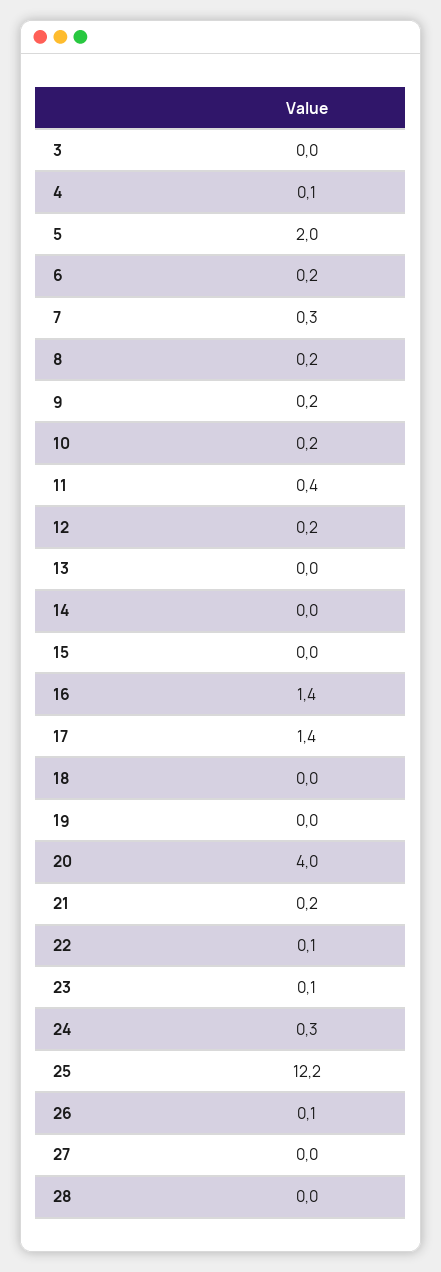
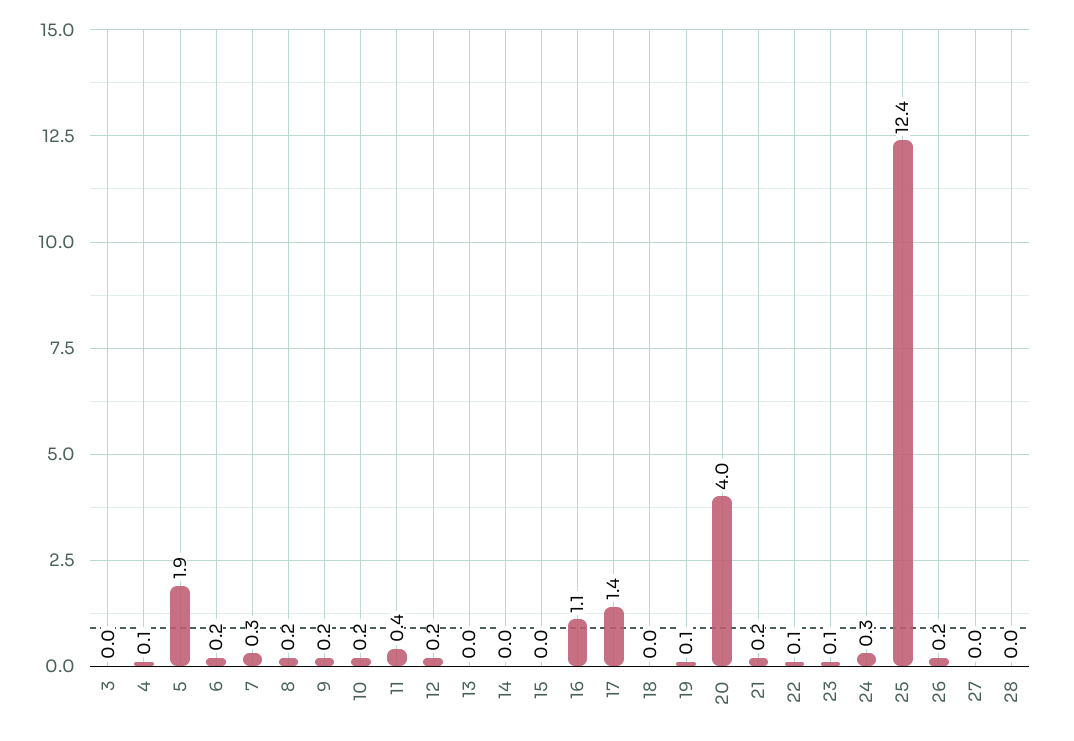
  {
    "3": 0,
    "4": 0.1,
-   "5": 2,
+   "5": 1.9,
    "6": 0.2,
    "7": 0.3,
    "8": 0.2,
    "9": 0.2,
    "10": 0.2,
    "11": 0.4,
    "12": 0.2,
    "13": 0,
    "14": 0,
    "15": 0,
-   "16": 1.4,
+   "16": 1.1,
    "17": 1.4,
    "18": 0,
-   "19": 0,
+   "19": 0.1,
    "20": 4,
    "21": 0.2,
    "22": 0.1,
    "23": 0.1,
    "24": 0.3,
-   "25": 12.2,
+   "25": 12.4,
-   "26": 0.1,
+   "26": 0.2,
    "27": 0,
    "28": 0
  }

